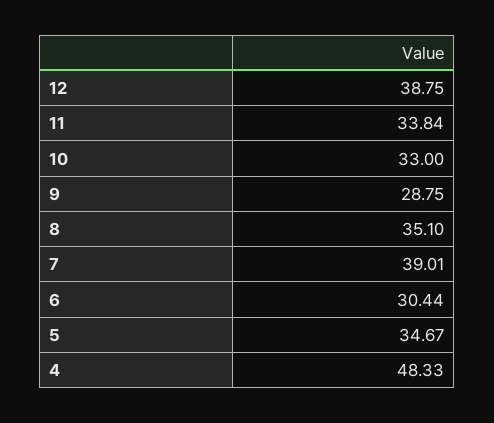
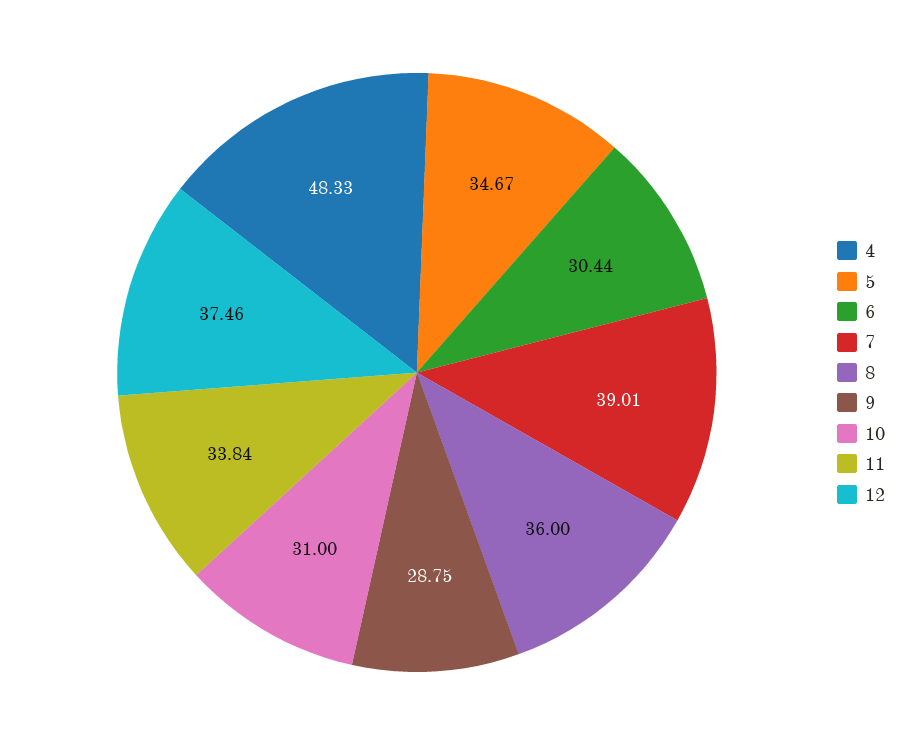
  {
-   "12": 38.75,
+   "12": 37.46,
    "11": 33.84,
-   "10": 33,
+   "10": 31,
    "9": 28.75,
-   "8": 35.1,
+   "8": 36,
    "7": 39.01,
    "6": 30.44,
    "5": 34.67,
    "4": 48.33
  }

